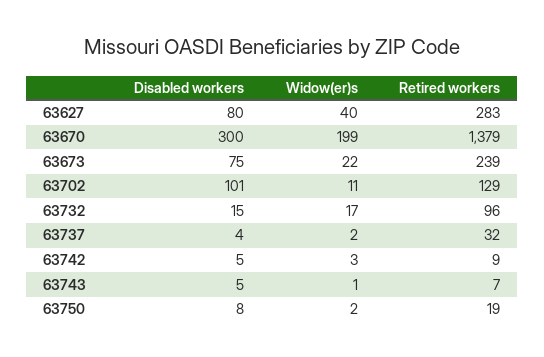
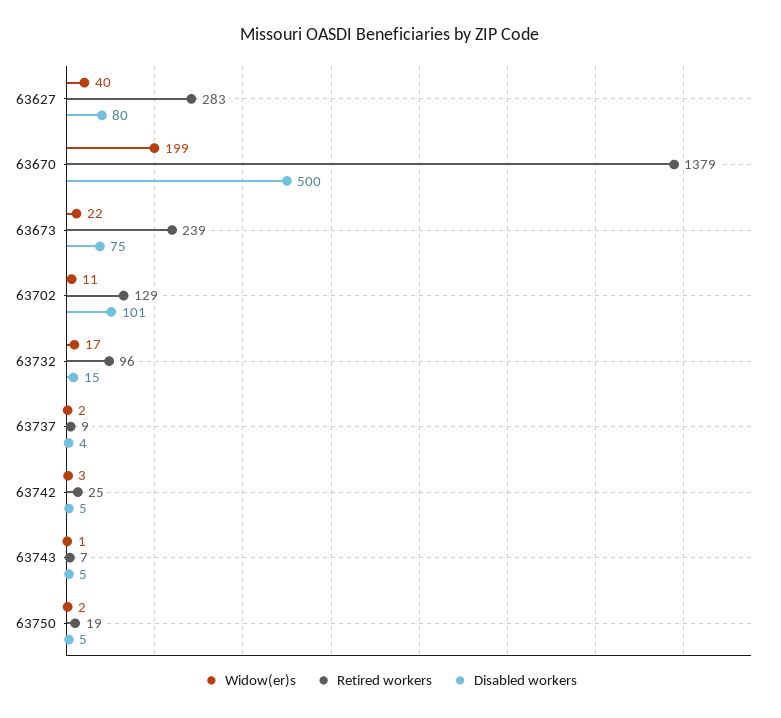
  {
    "Disabled workers": {
      "63627": 80,
-     "63670": 300,
+     "63670": 500,
      "63673": 75,
      "63702": 101,
      "63732": 15,
      "63737": 4,
      "63742": 5,
      "63743": 5,
-     "63750": 8
+     "63750": 5
    },
    "Widow(er)s": {
      "63627": 40,
      "63670": 199,
      "63673": 22,
      "63702": 11,
      "63732": 17,
      "63737": 2,
      "63742": 3,
      "63743": 1,
      "63750": 2
    },
    "Retired workers": {
      "63627": 283,
      "63670": 1379,
      "63673": 239,
      "63702": 129,
      "63732": 96,
-     "63737": 32,
+     "63737": 9,
-     "63742": 9,
+     "63742": 25,
      "63743": 7,
      "63750": 19
    }
  }

